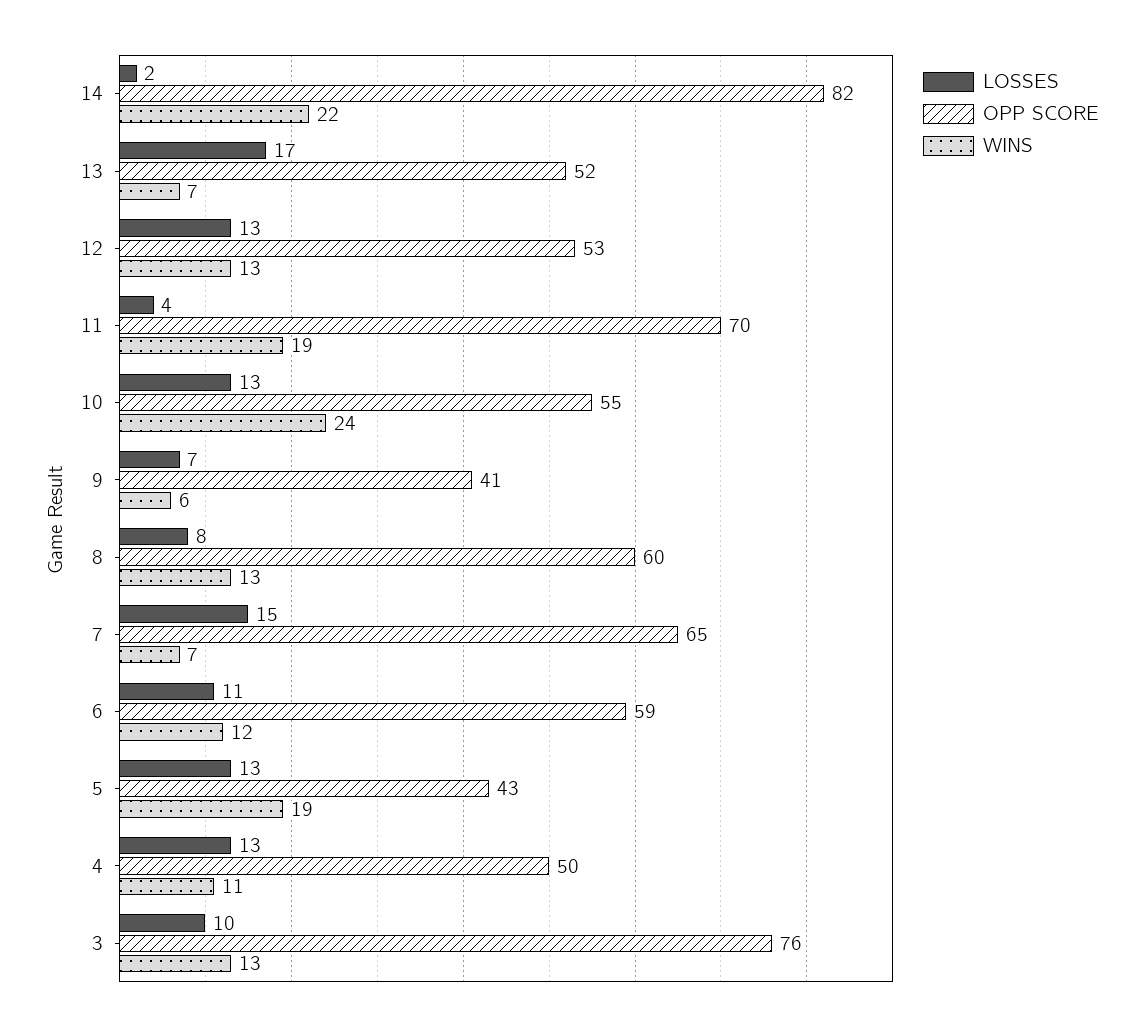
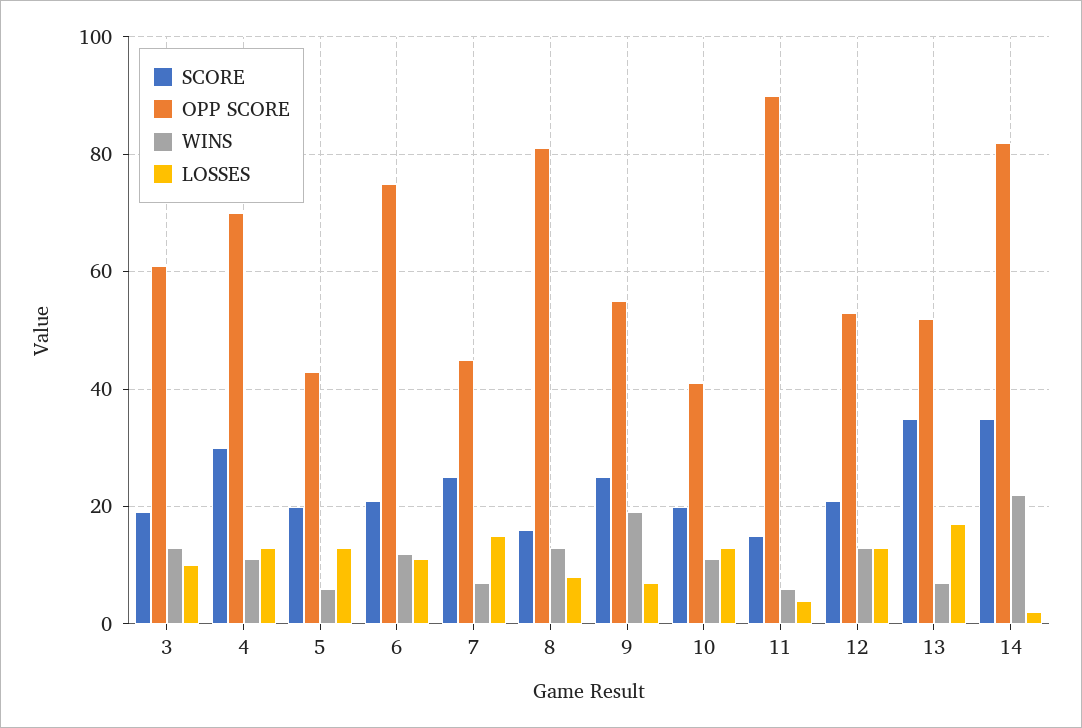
  {
    "LOSSES": {
      "14": 2,
      "13": 17,
      "12": 13,
      "11": 4,
      "10": 13,
      "9": 7,
      "8": 8,
      "7": 15,
      "6": 11,
      "5": 13,
      "4": 13,
      "3": 10
    },
    "OPP SCORE": {
      "14": 82,
      "13": 52,
      "12": 53,
-     "11": 70,
+     "11": 90,
-     "10": 55,
+     "10": 40,
-     "9": 41,
+     "9": 55,
-     "8": 60,
+     "8": 80,
-     "7": 65,
+     "7": 45,
-     "6": 59,
+     "6": 75,
      "5": 43,
-     "4": 50,
+     "4": 70,
-     "3": 76
+     "3": 60
    },
    "WINS": {
      "14": 22,
      "13": 7,
      "12": 13,
-     "11": 19,
+     "11": 5,
-     "10": 24,
+     "10": 10,
-     "9": 6,
+     "9": 20,
      "8": 13,
      "7": 7,
      "6": 12,
-     "5": 19,
+     "5": 5,
      "4": 11,
      "3": 13
-   }
+   },
+   "SCORE": {
+     "3": 20,
+     "4": 30,
+     "5": 20,
+     "6": 20,
+     "7": 25,
+     "8": 15,
+     "9": 25,
+     "10": 20,
+     "11": 15,
+     "12": 20,
+     "13": 35,
+     "14": 35
+   }
  }

